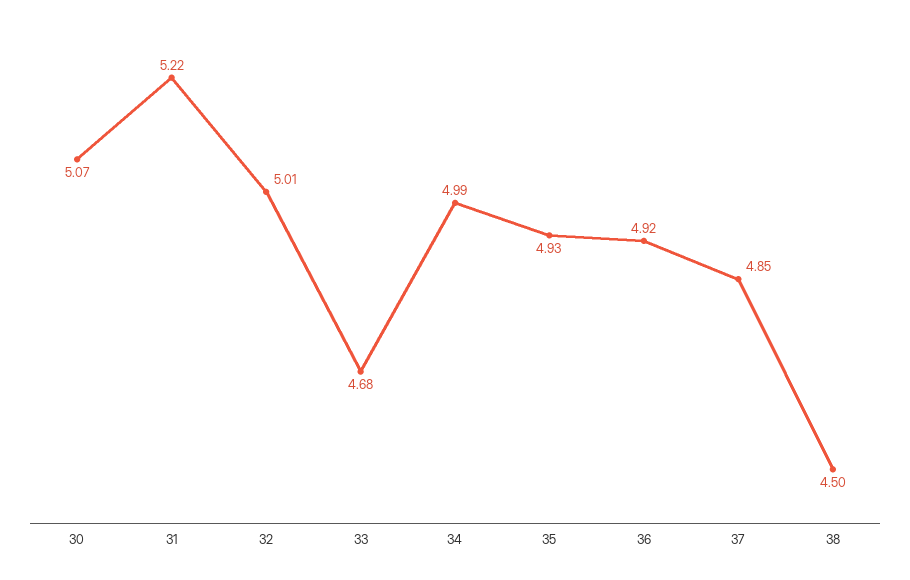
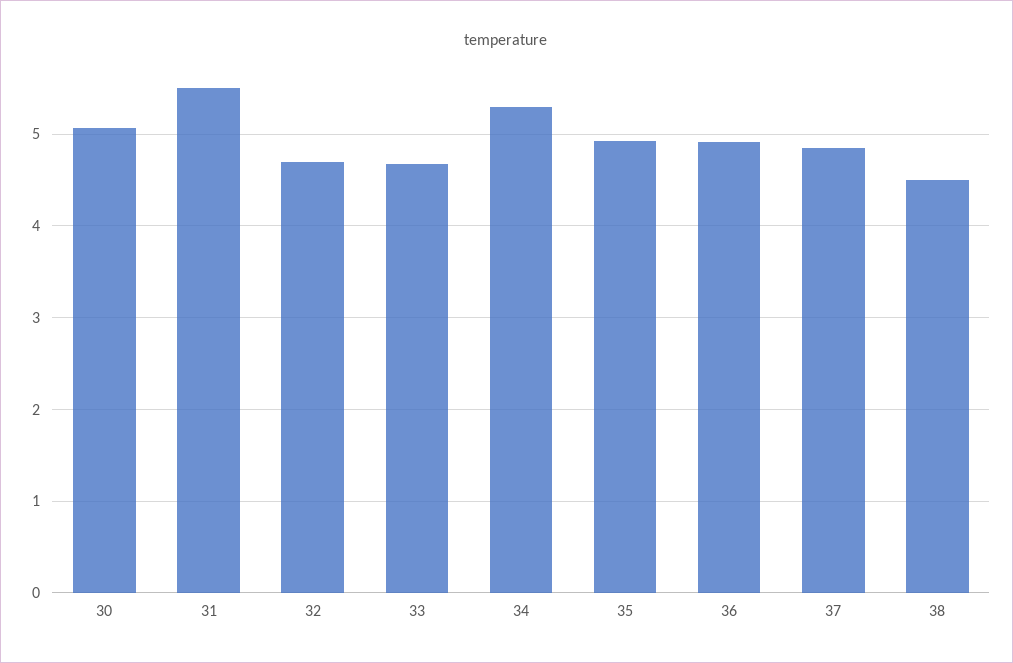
  {
    "30": 5.07,
-   "31": 5.22,
+   "31": 5.5,
-   "32": 5.01,
+   "32": 4.7,
    "33": 4.68,
-   "34": 4.99,
+   "34": 5.3,
    "35": 4.93,
    "36": 4.92,
    "37": 4.85,
    "38": 4.5
  }

